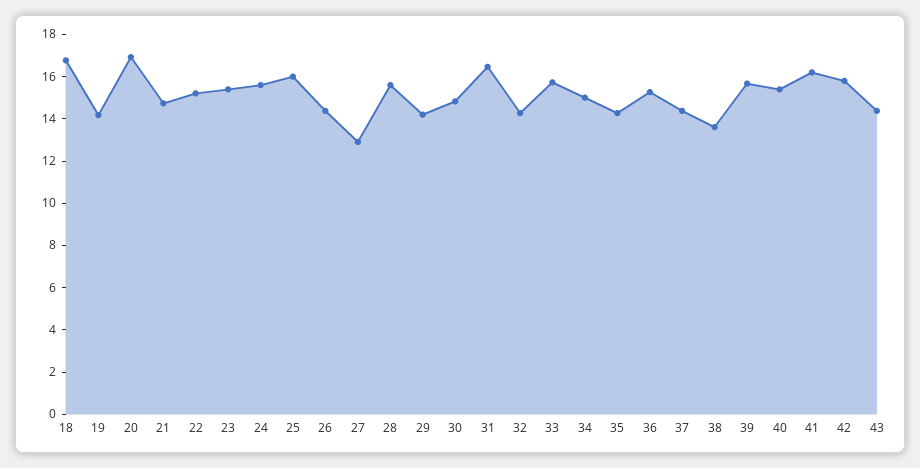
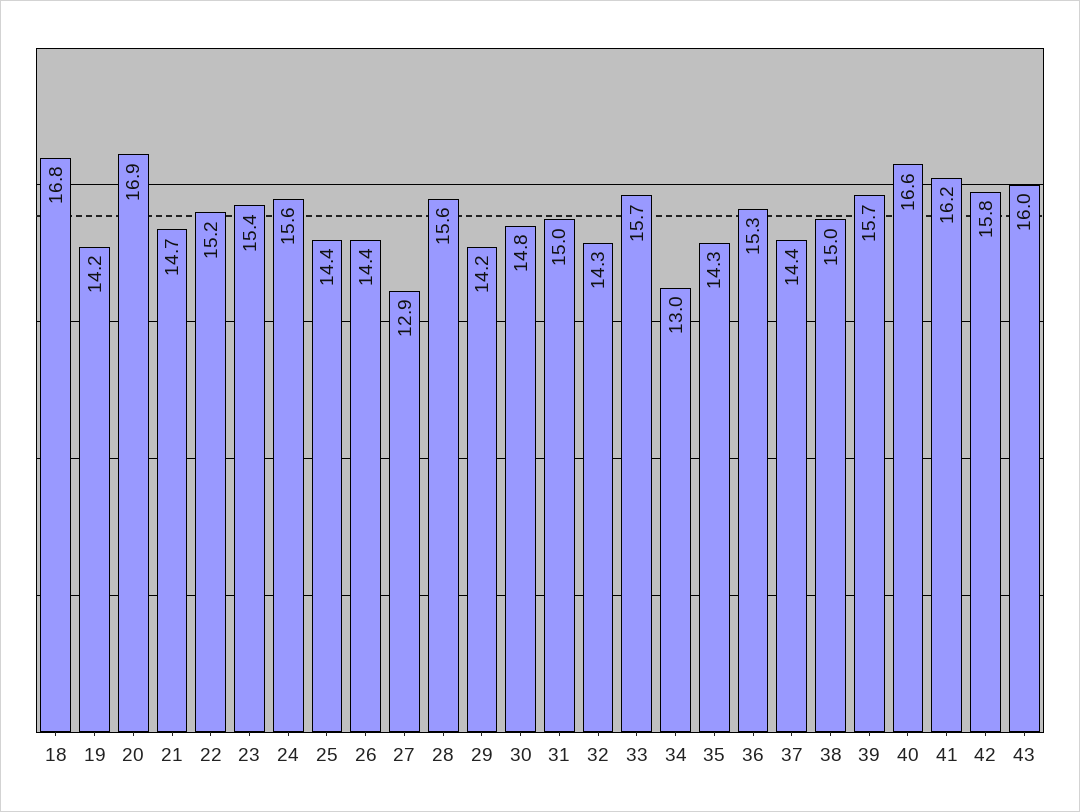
  {
    "18": 16.8,
    "19": 14.2,
    "20": 16.9,
    "21": 14.7,
    "22": 15.2,
    "23": 15.4,
    "24": 15.6,
-   "25": 16,
+   "25": 14.4,
    "26": 14.4,
    "27": 12.9,
    "28": 15.6,
    "29": 14.2,
    "30": 14.8,
-   "31": 16.5,
+   "31": 15,
    "32": 14.3,
    "33": 15.7,
-   "34": 15,
+   "34": 13,
    "35": 14.3,
    "36": 15.3,
    "37": 14.4,
-   "38": 13.5,
+   "38": 15,
    "39": 15.7,
-   "40": 15.5,
+   "40": 16.6,
    "41": 16.2,
    "42": 15.8,
-   "43": 14.5
+   "43": 16
  }

